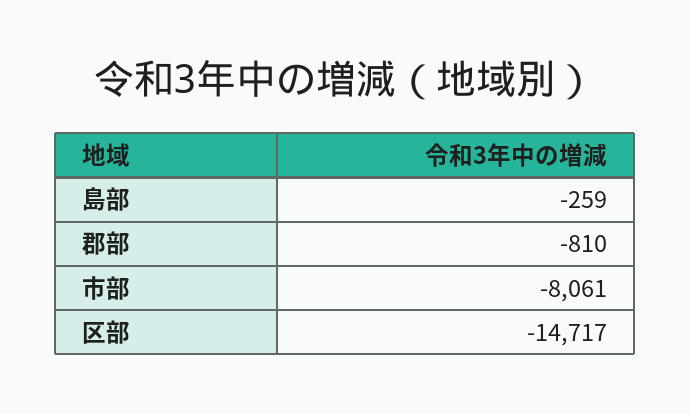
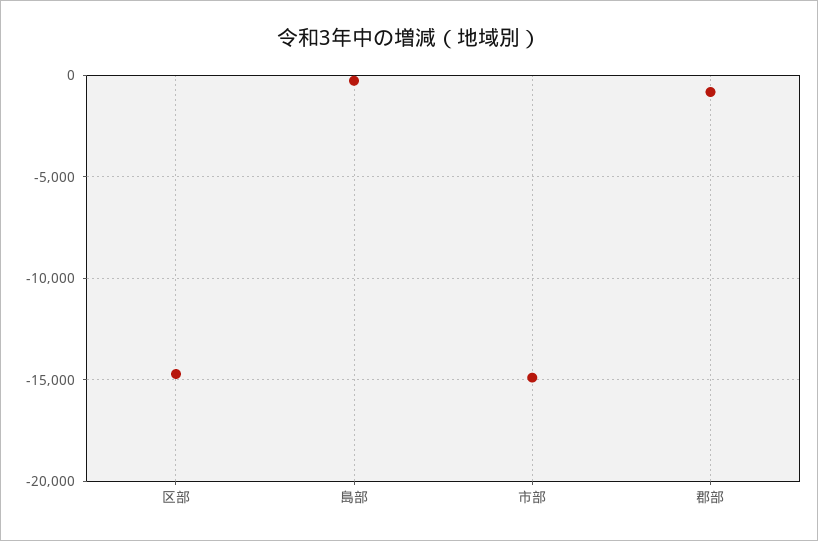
  {
    "島部": -259,
    "郡部": -810,
-   "市部": -8061,
+   "市部": -15000,
    "区部": -14717
  }

